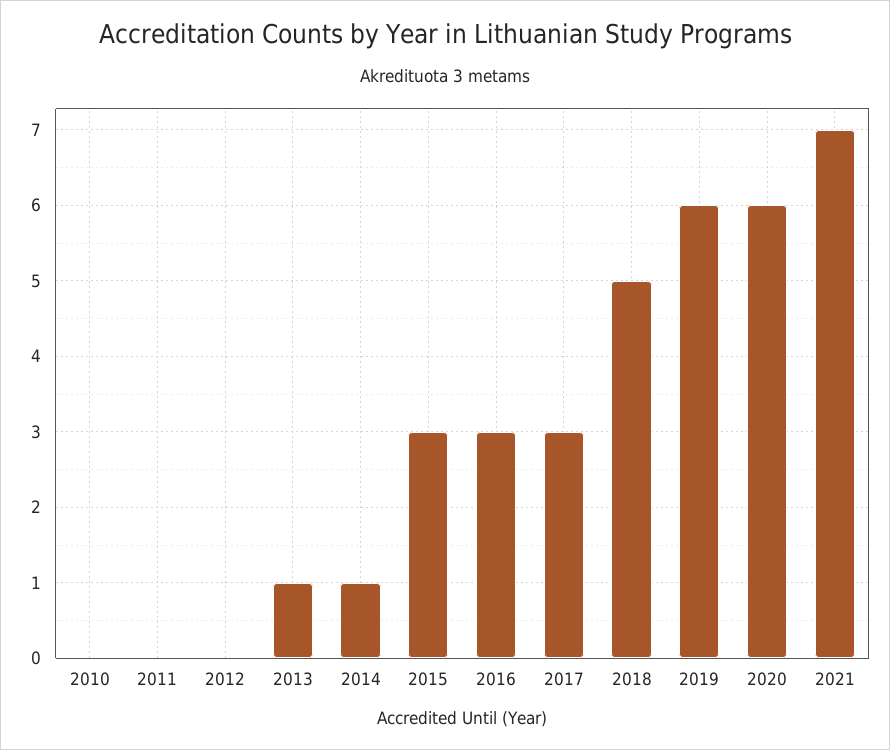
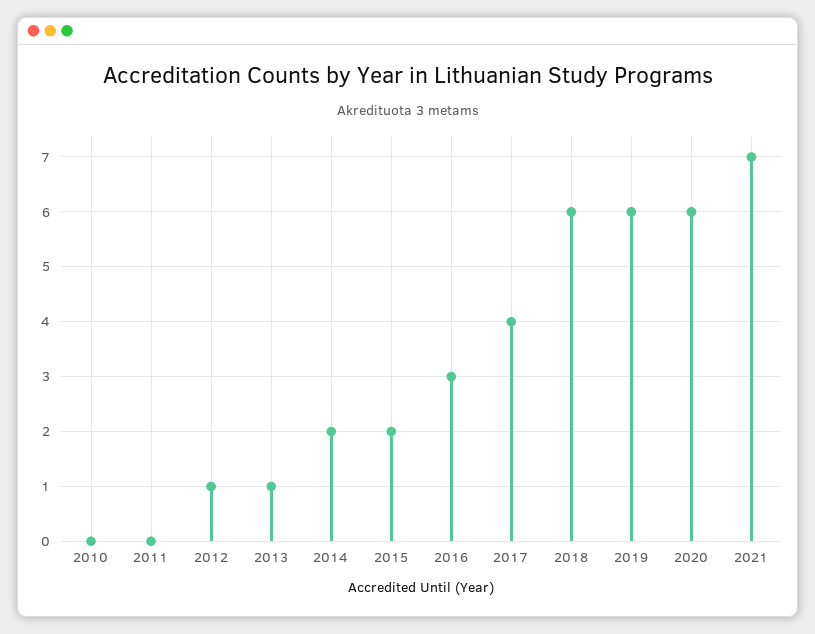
  {
    "2010": 0,
    "2011": 0,
-   "2012": 0,
+   "2012": 1,
    "2013": 1,
-   "2014": 1,
+   "2014": 2,
-   "2015": 3,
+   "2015": 2,
    "2016": 3,
-   "2017": 3,
+   "2017": 4,
-   "2018": 5,
+   "2018": 6,
    "2019": 6,
    "2020": 6,
    "2021": 7
  }

